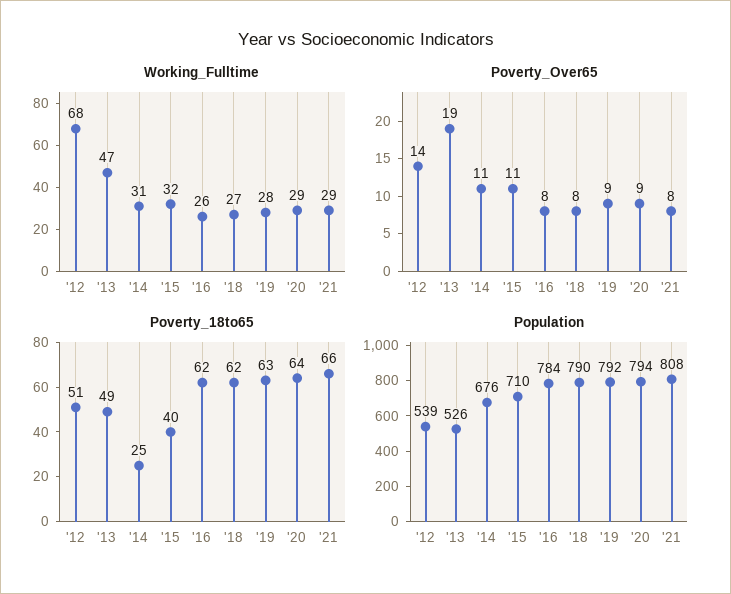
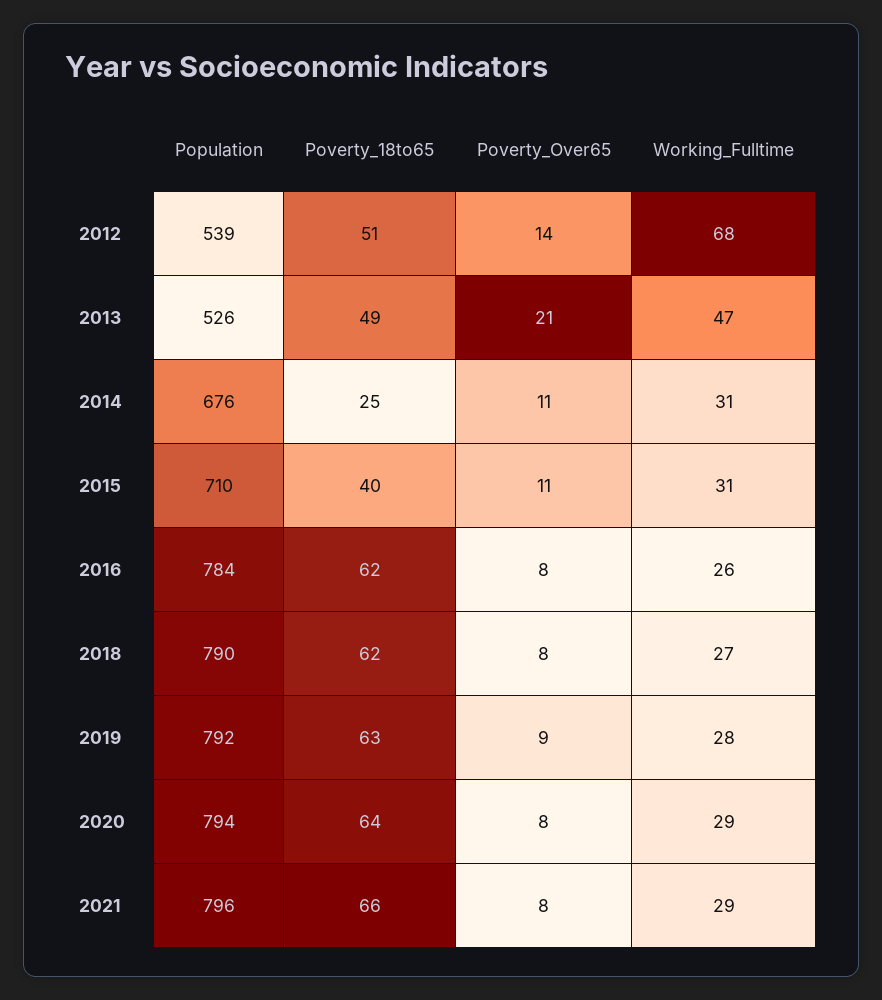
  {
    "Working_Fulltime": {
      "'12": 68,
      "'13": 47,
      "'14": 31,
-     "'15": 32,
+     "'15": 31,
      "'16": 26,
      "'18": 27,
      "'19": 28,
      "'20": 29,
      "'21": 29
    },
    "Poverty_Over65": {
      "'12": 14,
-     "'13": 19,
+     "'13": 21,
      "'14": 11,
      "'15": 11,
      "'16": 8,
      "'18": 8,
      "'19": 9,
-     "'20": 9,
+     "'20": 8,
      "'21": 8
    },
    "Poverty_18to65": {
      "'12": 51,
      "'13": 49,
      "'14": 25,
      "'15": 40,
      "'16": 62,
      "'18": 62,
      "'19": 63,
      "'20": 64,
      "'21": 66
    },
    "Population": {
      "'12": 539,
      "'13": 526,
      "'14": 676,
      "'15": 710,
      "'16": 784,
      "'18": 790,
      "'19": 792,
      "'20": 794,
-     "'21": 808
+     "'21": 796
    }
  }

